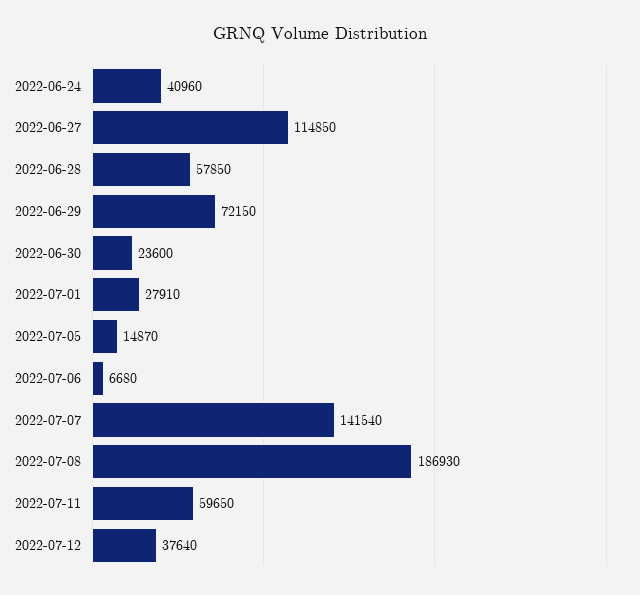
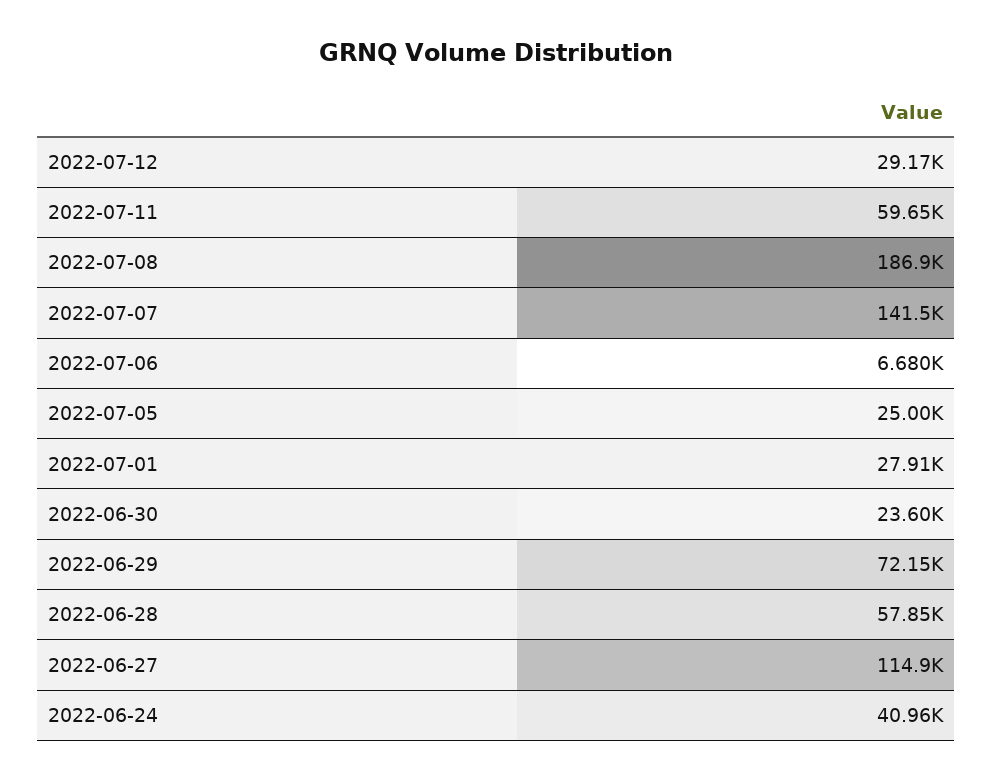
  {
    "2022-06-24": 40960,
    "2022-06-27": 114850,
    "2022-06-28": 57850,
    "2022-06-29": 72150,
    "2022-06-30": 23600,
    "2022-07-01": 27910,
-   "2022-07-05": 14870,
+   "2022-07-05": 25000,
    "2022-07-06": 6680,
    "2022-07-07": 141540,
    "2022-07-08": 186930,
    "2022-07-11": 59650,
-   "2022-07-12": 37640
+   "2022-07-12": 29170
  }

